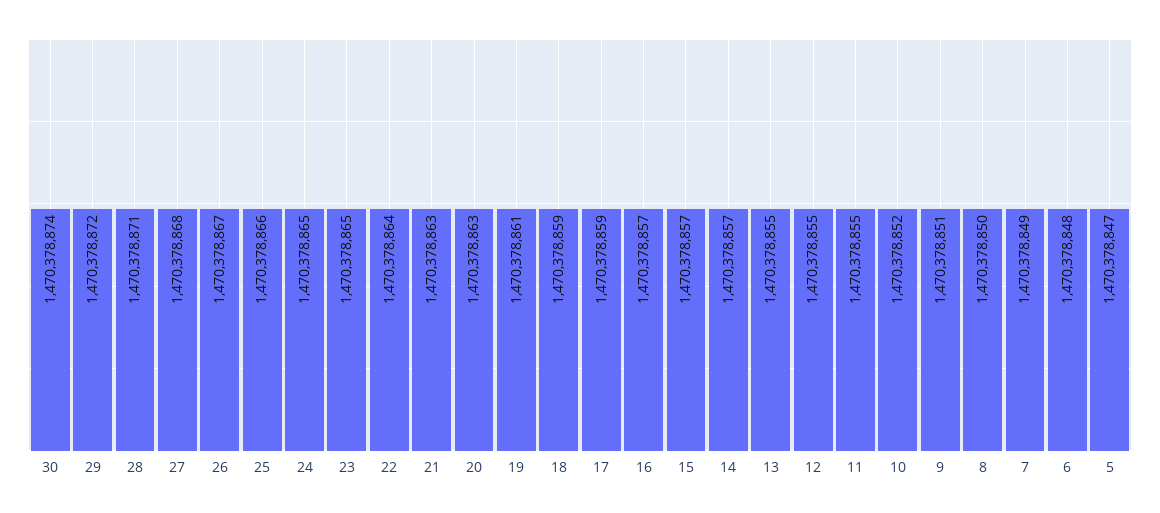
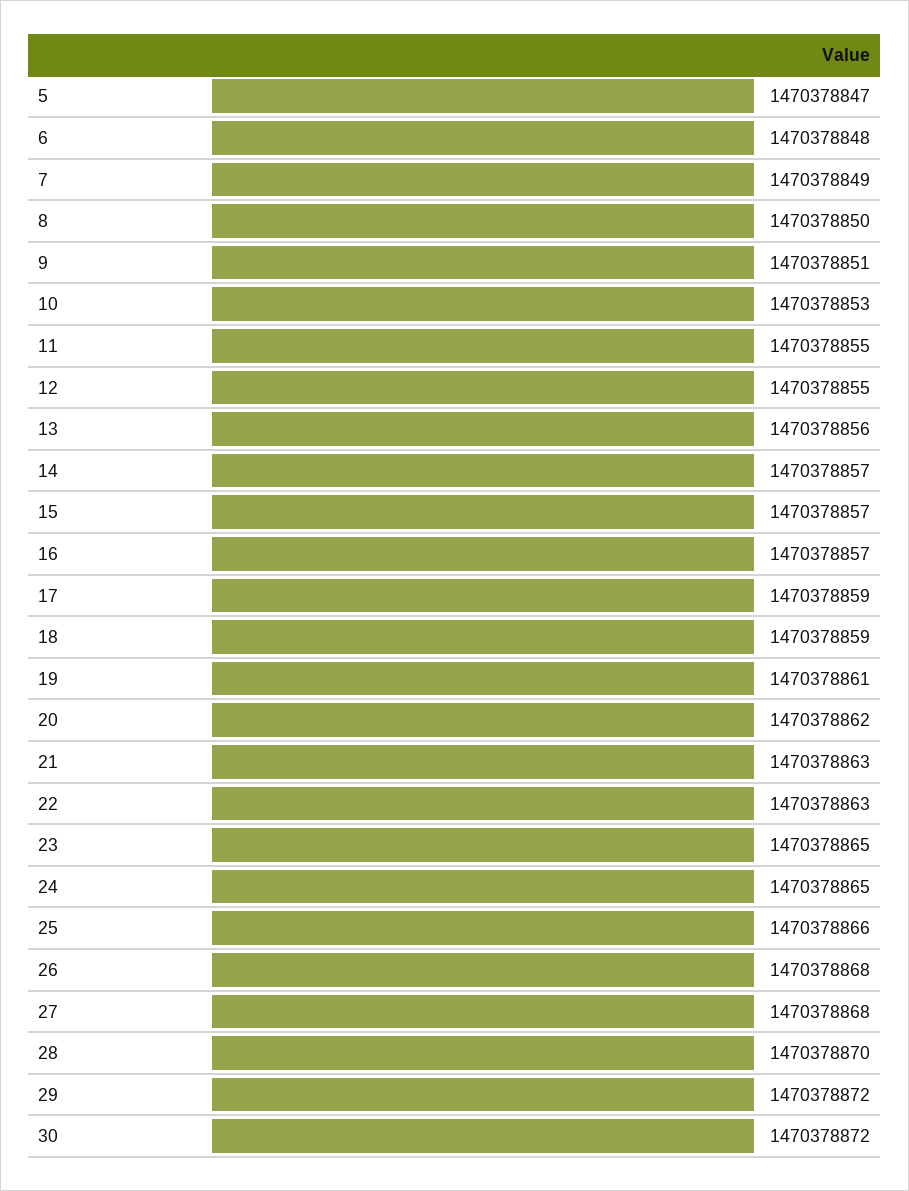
  {
-   "30": 1470378874,
+   "30": 1470378872,
    "29": 1470378872,
-   "28": 1470378871,
+   "28": 1470378870,
    "27": 1470378868,
-   "26": 1470378867,
+   "26": 1470378868,
    "25": 1470378866,
    "24": 1470378865,
    "23": 1470378865,
-   "22": 1470378864,
+   "22": 1470378863,
    "21": 1470378863,
-   "20": 1470378863,
+   "20": 1470378862,
    "19": 1470378861,
    "18": 1470378859,
    "17": 1470378859,
    "16": 1470378857,
    "15": 1470378857,
    "14": 1470378857,
-   "13": 1470378855,
+   "13": 1470378856,
    "12": 1470378855,
    "11": 1470378855,
-   "10": 1470378852,
+   "10": 1470378853,
    "9": 1470378851,
    "8": 1470378850,
    "7": 1470378849,
    "6": 1470378848,
    "5": 1470378847
  }

